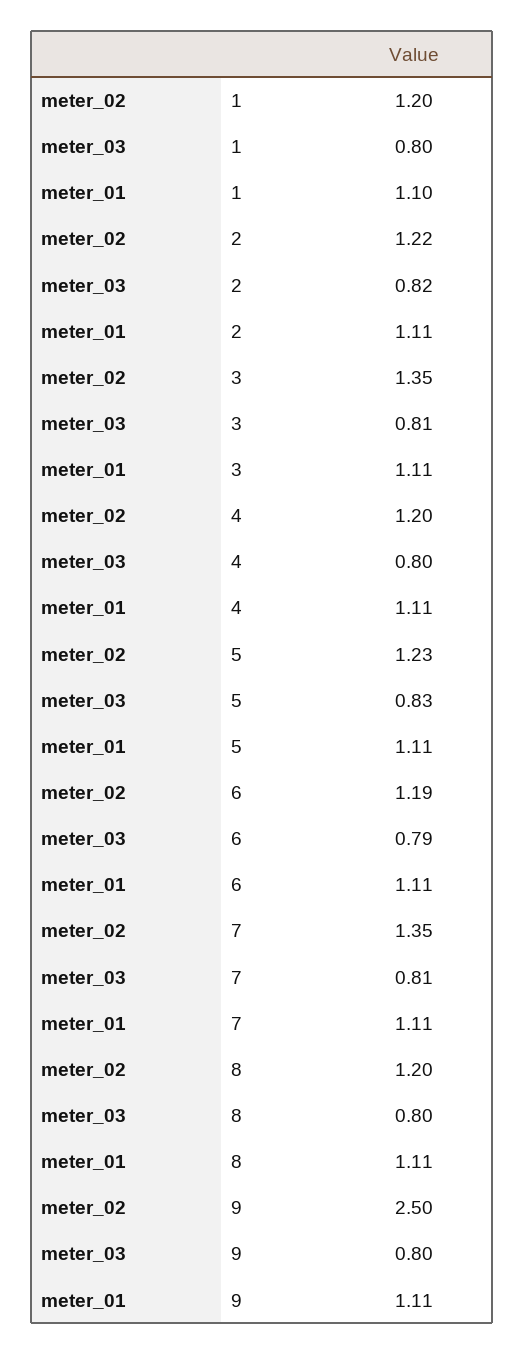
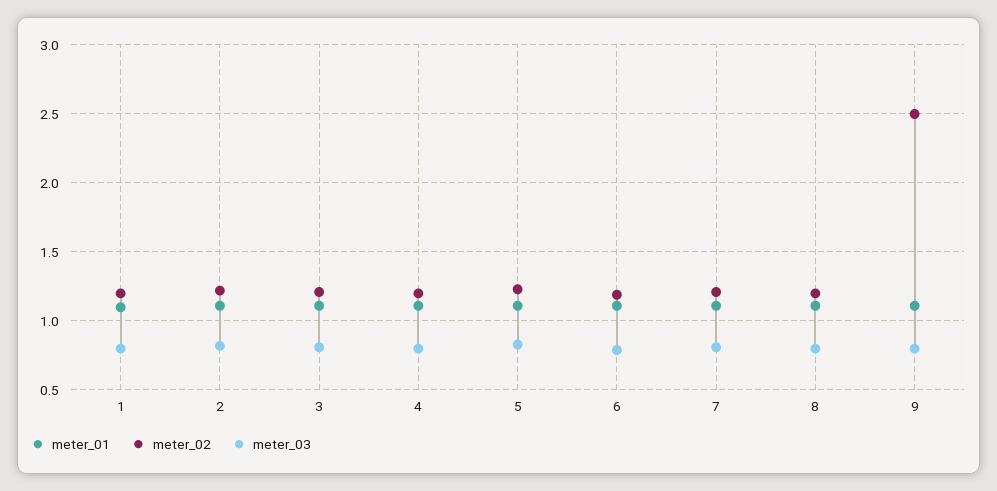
  {
    "meter_02": {
      "1": 1.2,
      "2": 1.22,
-     "3": 1.35,
+     "3": 1.2,
      "4": 1.2,
      "5": 1.23,
      "6": 1.19,
-     "7": 1.35,
+     "7": 1.2,
      "8": 1.2,
      "9": 2.5
    },
    "meter_03": {
      "1": 0.8,
      "2": 0.82,
      "3": 0.81,
      "4": 0.8,
      "5": 0.83,
      "6": 0.79,
      "7": 0.81,
      "8": 0.8,
      "9": 0.8
    },
    "meter_01": {
      "1": 1.1,
      "2": 1.11,
      "3": 1.11,
      "4": 1.11,
      "5": 1.11,
      "6": 1.11,
      "7": 1.11,
      "8": 1.11,
      "9": 1.11
    }
  }

